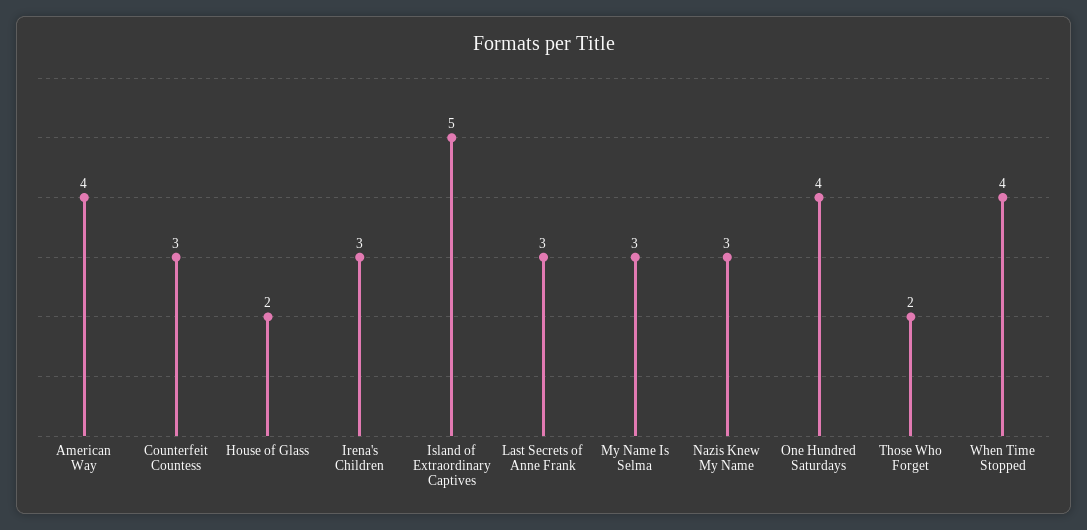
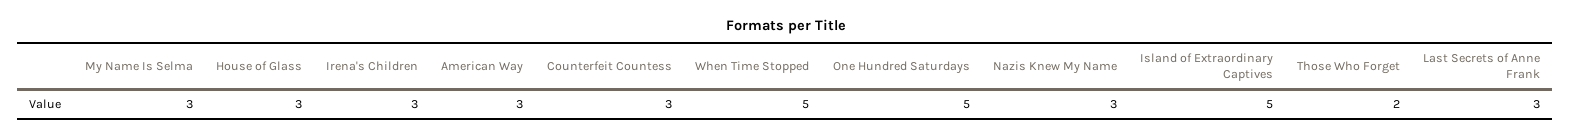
  {
-   "American Way": 4,
+   "American Way": 3,
    "Counterfeit Countess": 3,
-   "House of Glass": 2,
+   "House of Glass": 3,
    "Irena's Children": 3,
    "Island of Extraordinary Captives": 5,
    "Last Secrets of Anne Frank": 3,
    "My Name Is Selma": 3,
    "Nazis Knew My Name": 3,
-   "One Hundred Saturdays": 4,
+   "One Hundred Saturdays": 5,
    "Those Who Forget": 2,
-   "When Time Stopped": 4
+   "When Time Stopped": 5
  }

